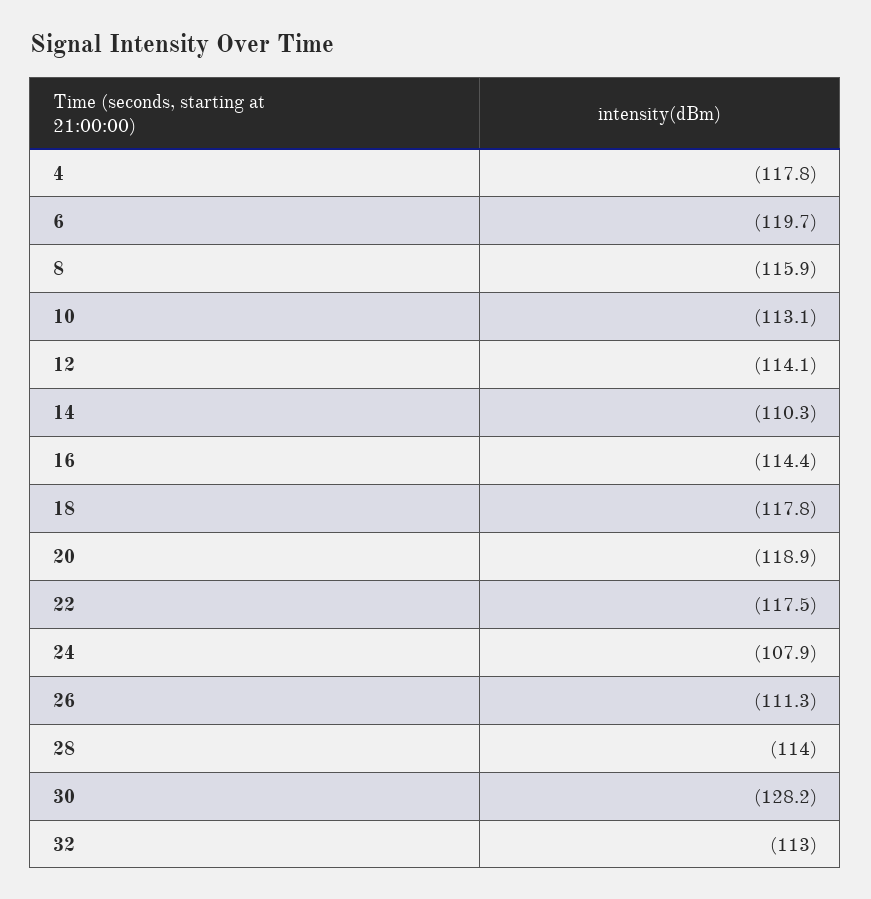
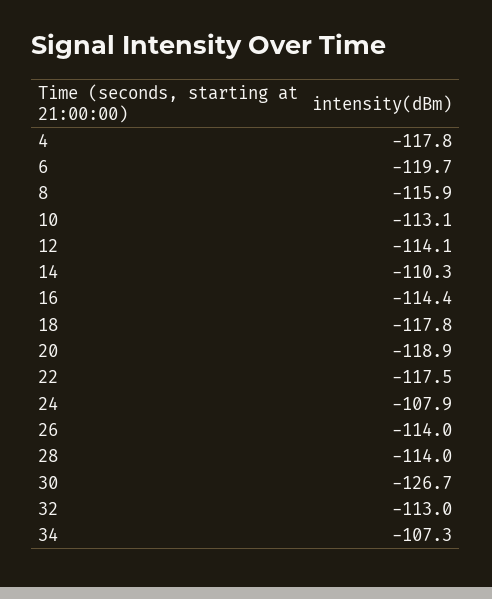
  {
    "4": -117.8,
    "6": -119.7,
    "8": -115.9,
    "10": -113.1,
    "12": -114.1,
    "14": -110.3,
    "16": -114.4,
    "18": -117.8,
    "20": -118.9,
    "22": -117.5,
    "24": -107.9,
-   "26": -111.3,
+   "26": -114,
    "28": -114,
-   "30": -128.2,
+   "30": -126.7,
-   "32": -113
+   "32": -113,
+   "34": -107.3
  }

